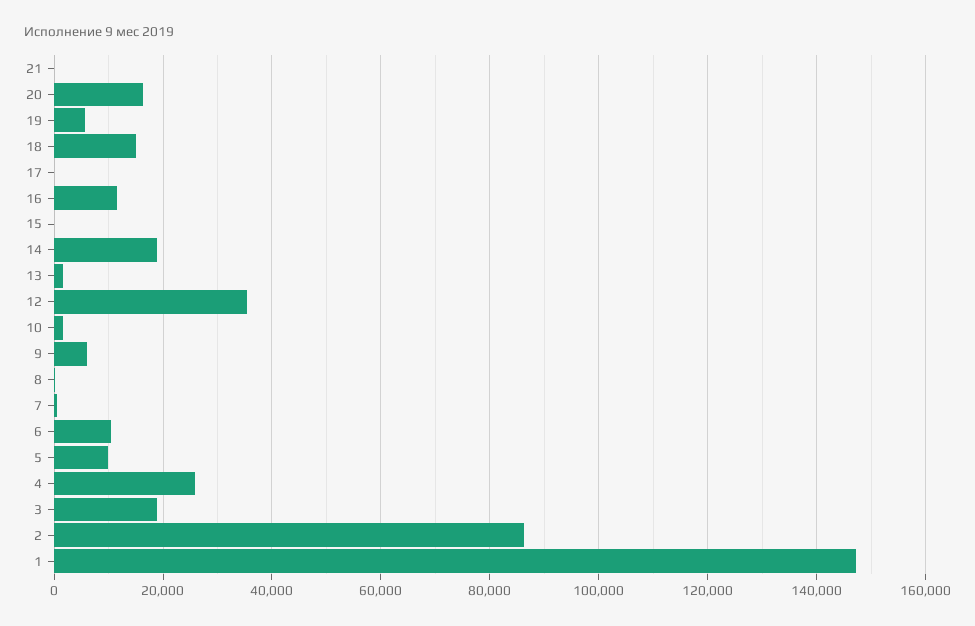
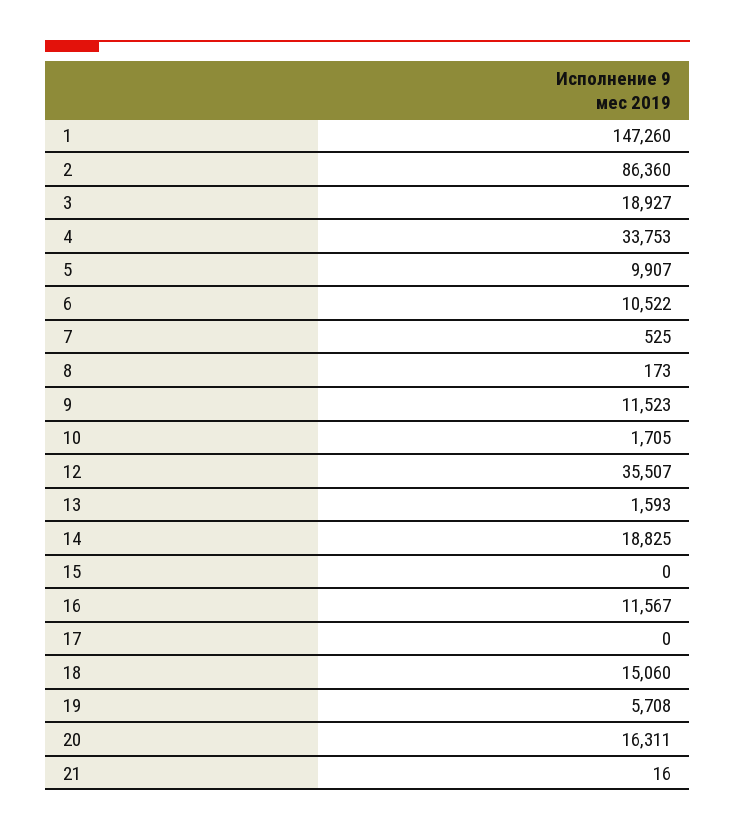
  {
    "21": 16,
    "20": 16311,
    "19": 5708,
    "18": 15060,
    "17": 0,
    "16": 11567,
    "15": 0,
    "14": 18825,
    "13": 1593,
    "12": 35507,
    "10": 1705,
-   "9": 6000,
+   "9": 11523,
    "8": 173,
    "7": 525,
    "6": 10522,
    "5": 9907,
-   "4": 26000,
+   "4": 33753,
    "3": 18927,
    "2": 86360,
    "1": 147260
  }

